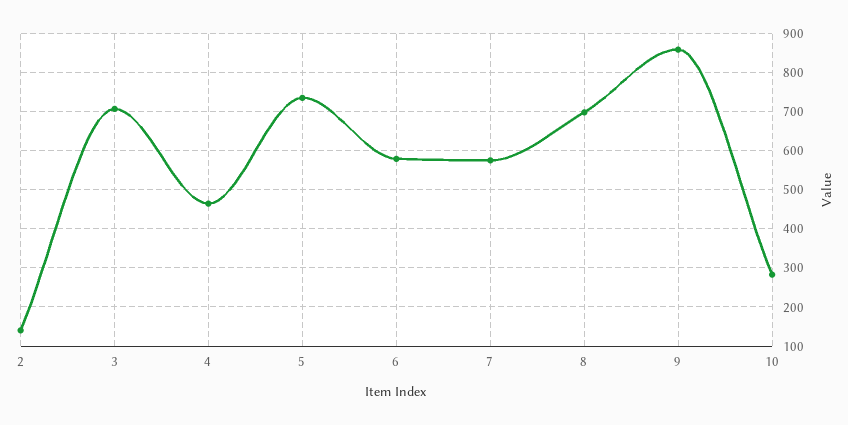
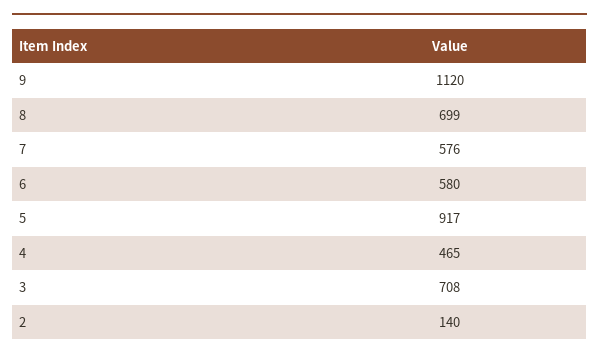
  {
    "2": 140,
    "3": 708,
    "4": 465,
-   "5": 740,
+   "5": 917,
    "6": 580,
    "7": 576,
    "8": 699,
-   "9": 860,
+   "9": 1120
-   "10": 280
  }

